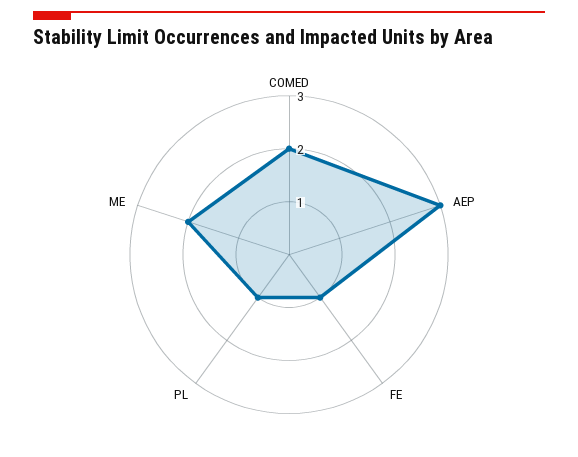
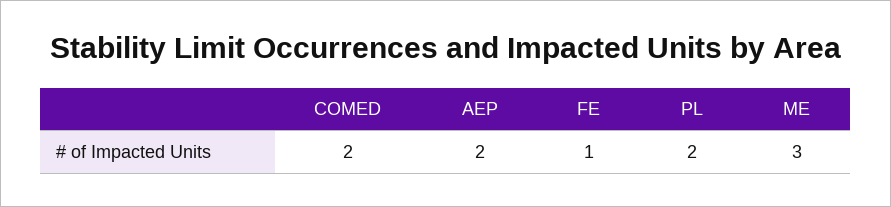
  {
    "COMED": 2,
-   "AEP": 3,
+   "AEP": 2,
    "FE": 1,
-   "PL": 1,
+   "PL": 2,
-   "ME": 2
+   "ME": 3
  }

